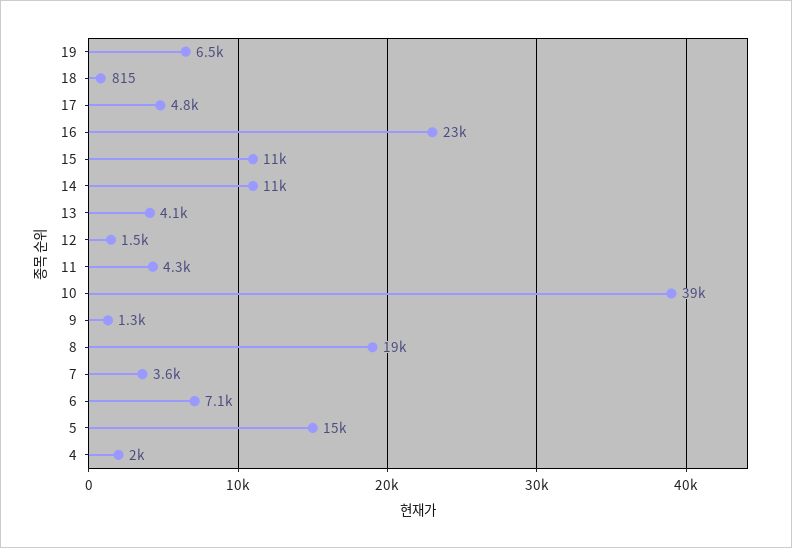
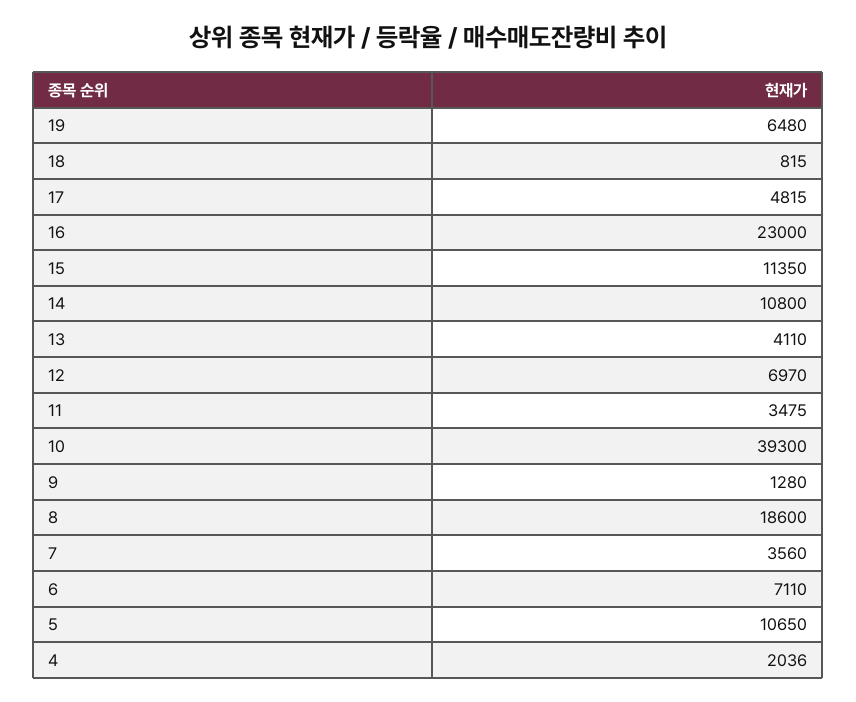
  {
    "19": 6480,
    "18": 815,
    "17": 4815,
    "16": 23000,
    "15": 11350,
    "14": 10800,
    "13": 4110,
-   "12": 1500,
+   "12": 6970,
-   "11": 4300,
+   "11": 3475,
    "10": 39300,
    "9": 1280,
    "8": 18600,
    "7": 3560,
    "6": 7110,
-   "5": 15000,
+   "5": 10650,
    "4": 2036
  }

